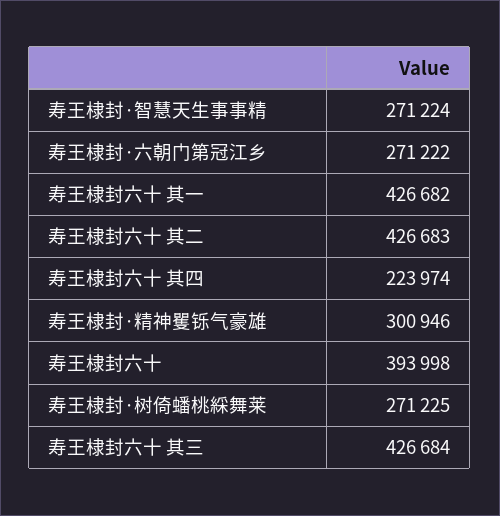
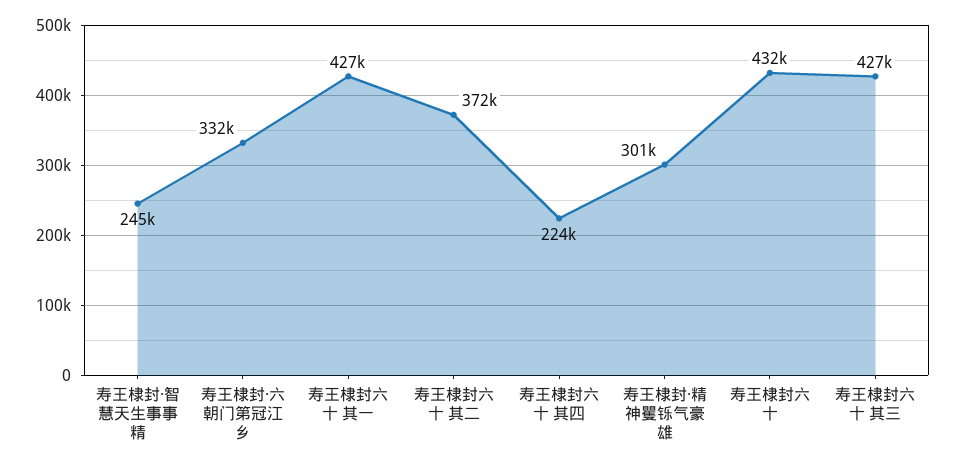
  {
-   "寿王棣封·智慧天生事事精": 271224,
+   "寿王棣封·智慧天生事事精": 245000,
-   "寿王棣封·六朝门第冠江乡": 271222,
+   "寿王棣封·六朝门第冠江乡": 332000,
    "寿王棣封六十 其一": 426682,
-   "寿王棣封六十 其二": 426683,
+   "寿王棣封六十 其二": 372000,
    "寿王棣封六十 其四": 223974,
    "寿王棣封·精神矍铄气豪雄": 300946,
-   "寿王棣封六十": 393998,
+   "寿王棣封六十": 432000,
-   "寿王棣封·树倚蟠桃綵舞莱": 271225,
    "寿王棣封六十 其三": 426684
  }

